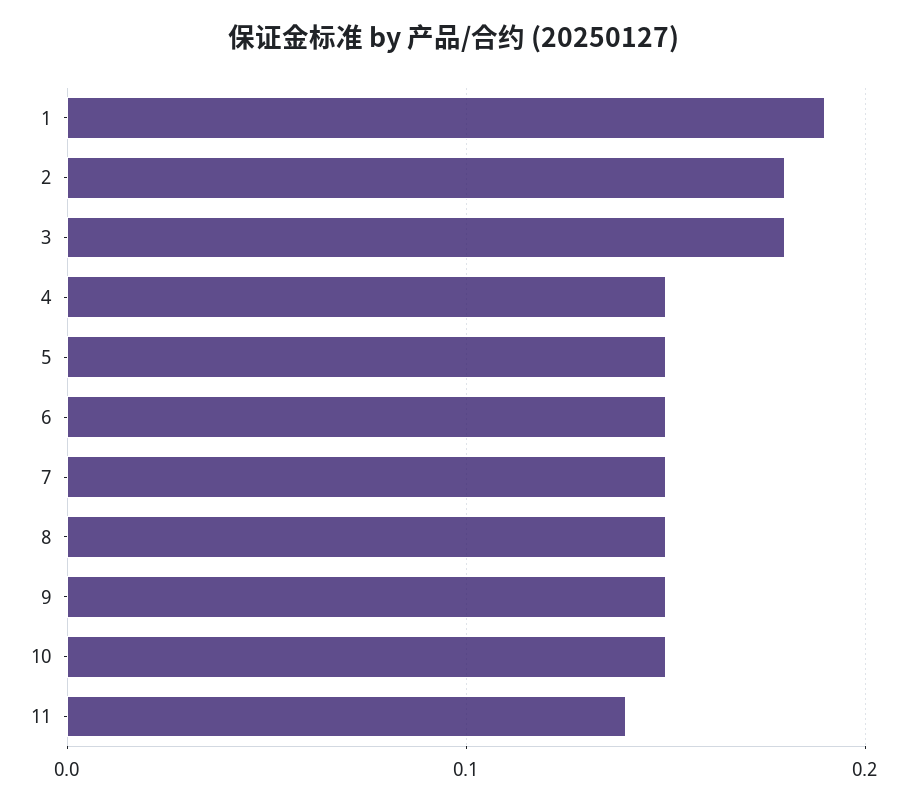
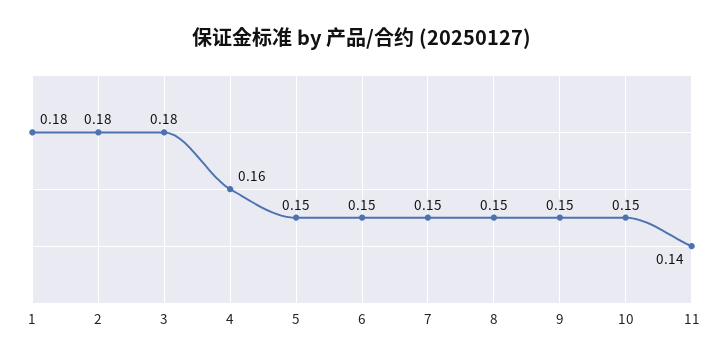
  {
-   "1": 0.19,
+   "1": 0.18,
    "2": 0.18,
    "3": 0.18,
-   "4": 0.15,
+   "4": 0.16,
    "5": 0.15,
    "6": 0.15,
    "7": 0.15,
    "8": 0.15,
    "9": 0.15,
    "10": 0.15,
    "11": 0.14
  }

